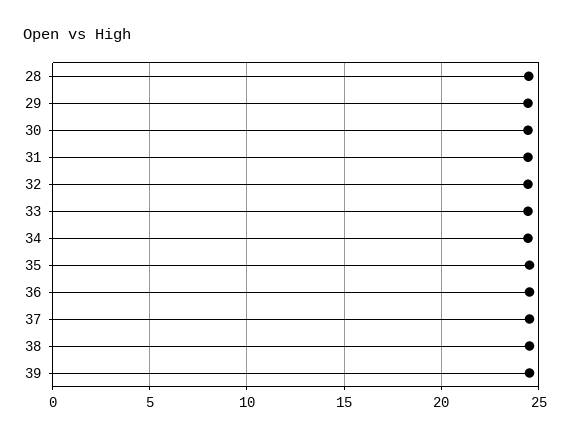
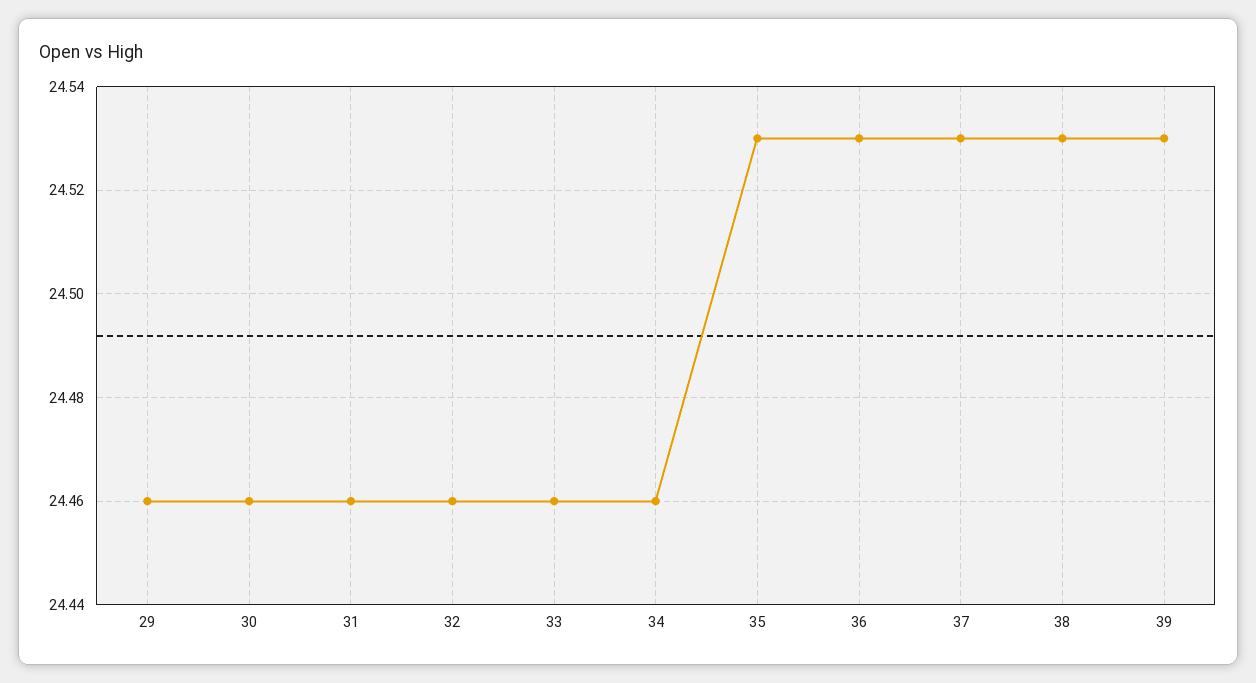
  {
-   "28": 24.5,
    "29": 24.46,
    "30": 24.46,
    "31": 24.46,
    "32": 24.46,
    "33": 24.46,
    "34": 24.46,
    "35": 24.53,
    "36": 24.53,
    "37": 24.53,
    "38": 24.53,
    "39": 24.53
  }

